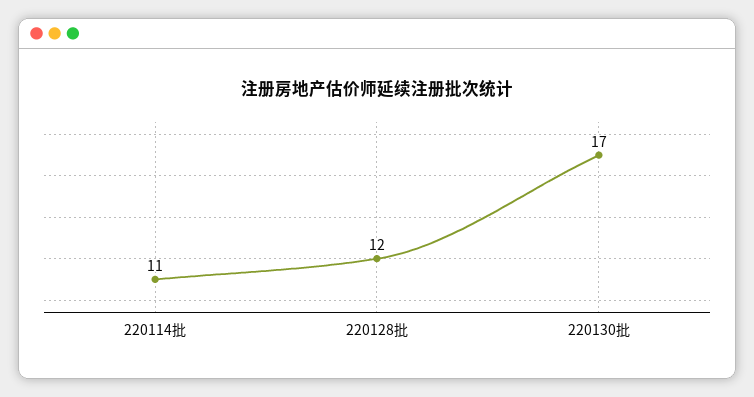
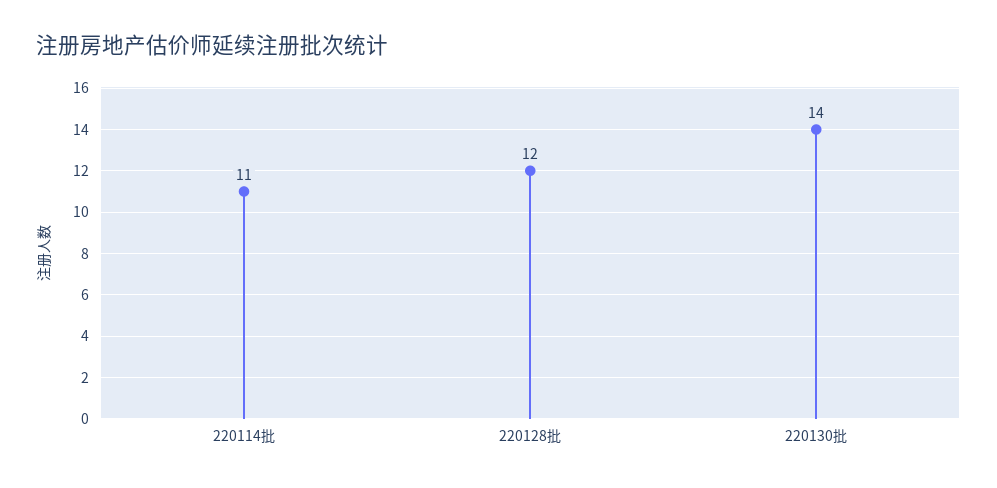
  {
    "220114批": 11,
    "220128批": 12,
-   "220130批": 17
+   "220130批": 14
  }

